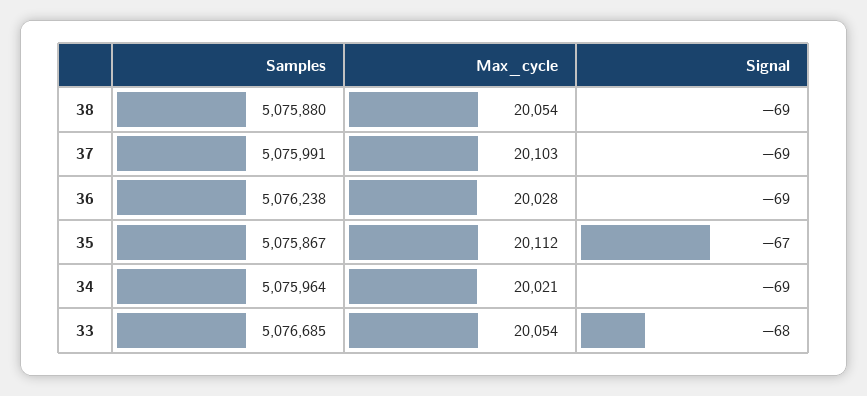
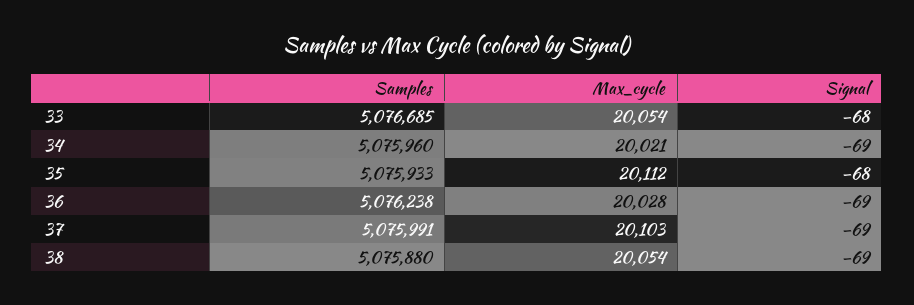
  {
    "Samples": {
      "38": 5075880,
      "37": 5075991,
      "36": 5076238,
-     "35": 5075867,
+     "35": 5075933,
-     "34": 5075964,
+     "34": 5075960,
      "33": 5076685
    },
    "Max_cycle": {
      "38": 20054,
      "37": 20103,
      "36": 20028,
      "35": 20112,
      "34": 20021,
      "33": 20054
    },
    "Signal": {
      "38": -69,
      "37": -69,
      "36": -69,
-     "35": -67,
+     "35": -68,
      "34": -69,
      "33": -68
    }
  }

